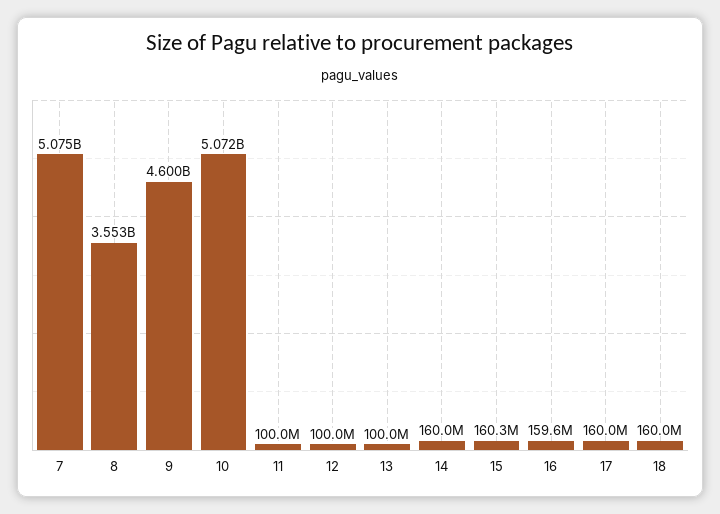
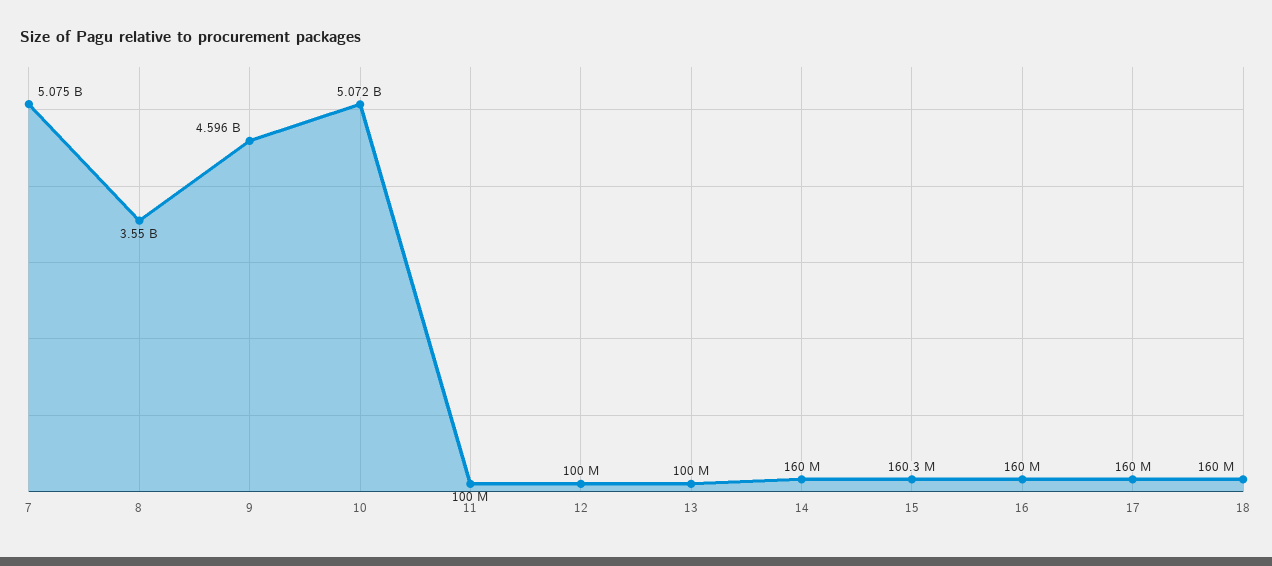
  {
    "7": 5075000000,
-   "8": 3553000000,
+   "8": 3550000000,
-   "9": 4600000000,
+   "9": 4596000000,
    "10": 5072000000,
    "11": 100000000,
    "12": 100000000,
    "13": 100000000,
    "14": 160000000,
    "15": 160300000,
-   "16": 159600000,
+   "16": 160000000,
    "17": 160000000,
    "18": 160000000
  }

